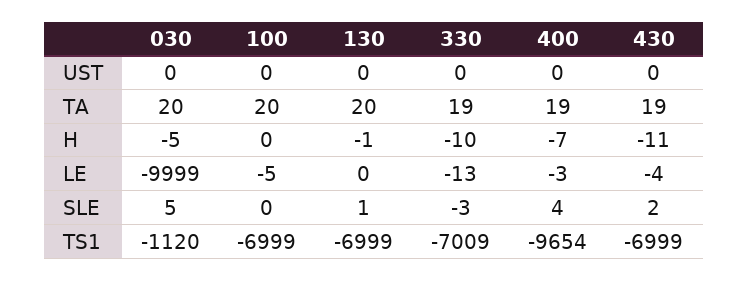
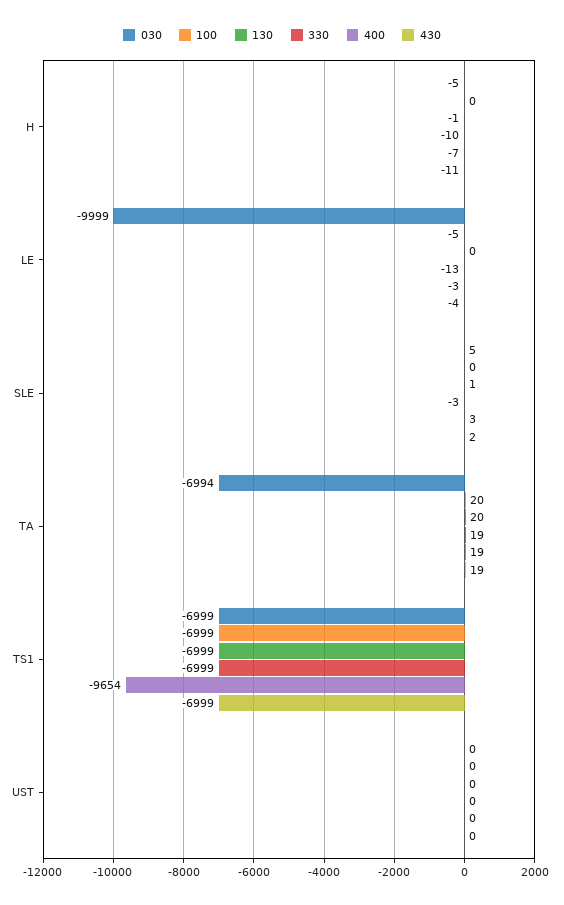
  {
    "030": {
      "UST": 0,
-     "TA": 20,
+     "TA": -6994,
      "H": -5,
      "LE": -9999,
      "SLE": 5,
-     "TS1": -1120
+     "TS1": -6999
    },
    "100": {
      "UST": 0,
      "TA": 20,
      "H": 0,
      "LE": -5,
      "SLE": 0,
      "TS1": -6999
    },
    "130": {
      "UST": 0,
      "TA": 20,
      "H": -1,
      "LE": 0,
      "SLE": 1,
      "TS1": -6999
    },
    "330": {
      "UST": 0,
      "TA": 19,
      "H": -10,
      "LE": -13,
      "SLE": -3,
-     "TS1": -7009
+     "TS1": -6999
    },
    "400": {
      "UST": 0,
      "TA": 19,
      "H": -7,
      "LE": -3,
-     "SLE": 4,
+     "SLE": 3,
      "TS1": -9654
    },
    "430": {
      "UST": 0,
      "TA": 19,
      "H": -11,
      "LE": -4,
      "SLE": 2,
      "TS1": -6999
    }
  }

